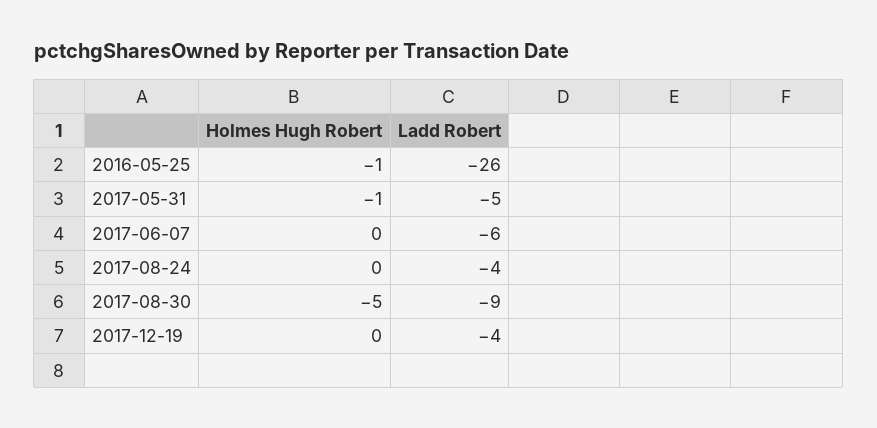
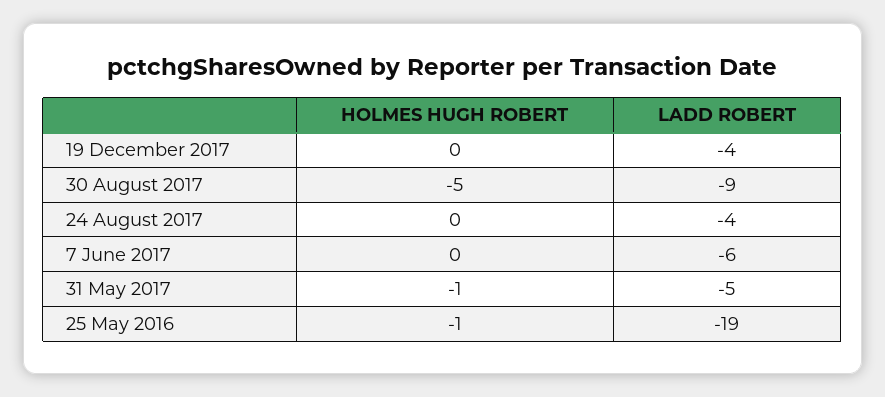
  {
    "Holmes Hugh Robert": {
      "2016-05-25": -1,
      "2017-05-31": -1,
      "2017-06-07": 0,
      "2017-08-24": 0,
      "2017-08-30": -5,
      "2017-12-19": 0
    },
    "Ladd Robert": {
-     "2016-05-25": -26,
+     "2016-05-25": -19,
      "2017-05-31": -5,
      "2017-06-07": -6,
      "2017-08-24": -4,
      "2017-08-30": -9,
      "2017-12-19": -4
    }
  }

